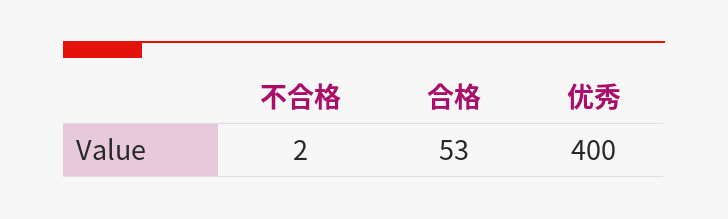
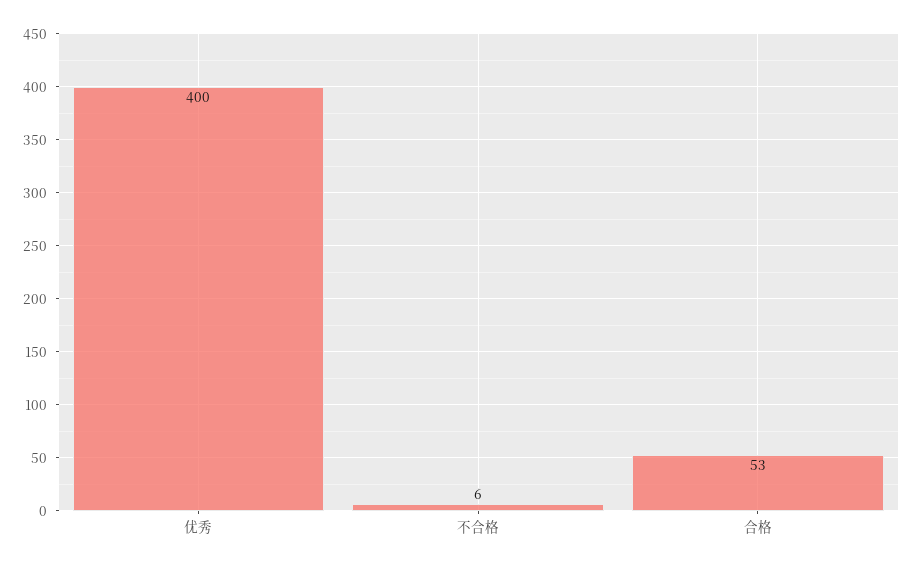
  {
-   "不合格": 2,
+   "不合格": 6,
    "合格": 53,
    "优秀": 400
  }

